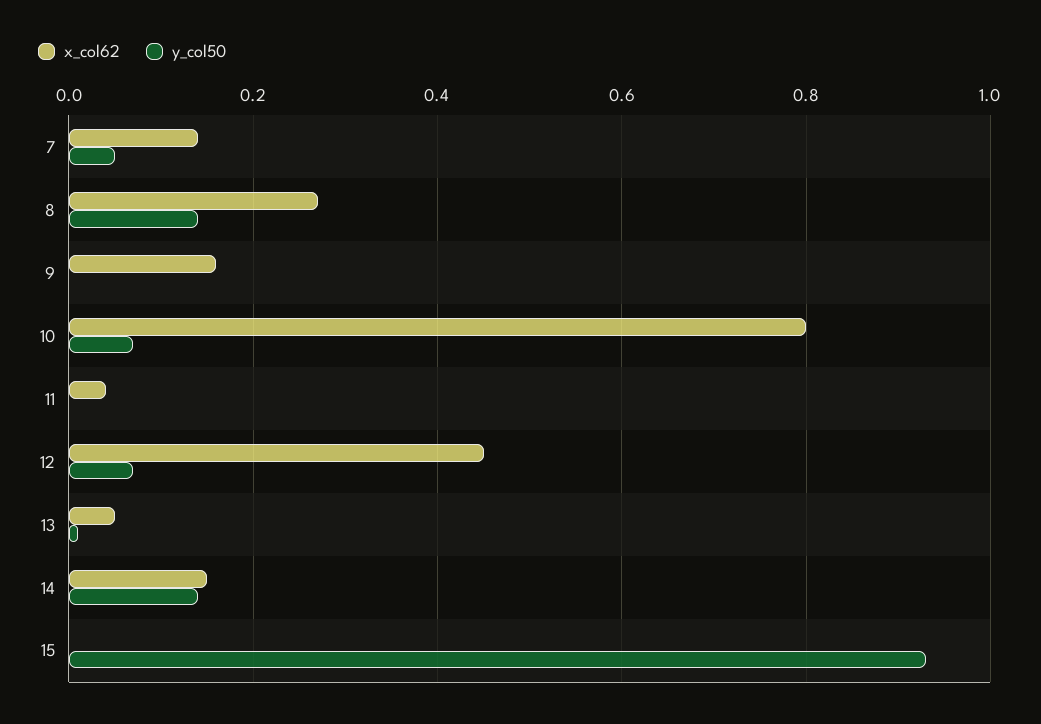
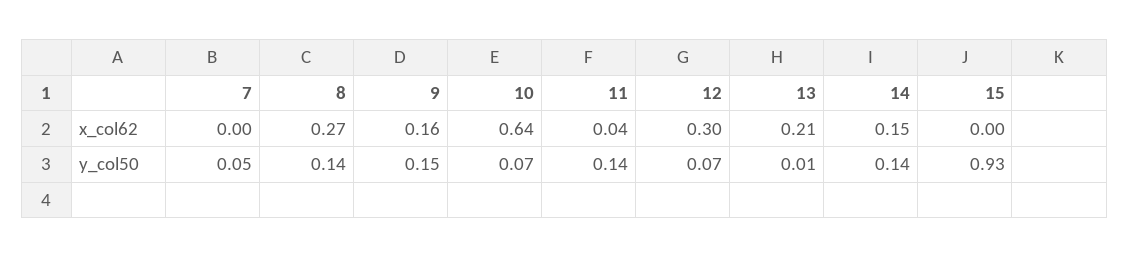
  {
    "x_col62": {
-     "7": 0.15,
+     "7": 0,
      "8": 0.27,
      "9": 0.16,
-     "10": 0.8,
+     "10": 0.64,
      "11": 0.04,
-     "12": 0.45,
+     "12": 0.3,
-     "13": 0.05,
+     "13": 0.21,
      "14": 0.15,
      "15": 0
    },
    "y_col50": {
      "7": 0.05,
      "8": 0.14,
-     "9": 0,
+     "9": 0.15,
      "10": 0.07,
-     "11": 0,
+     "11": 0.14,
      "12": 0.07,
      "13": 0.01,
      "14": 0.14,
      "15": 0.93
    }
  }

